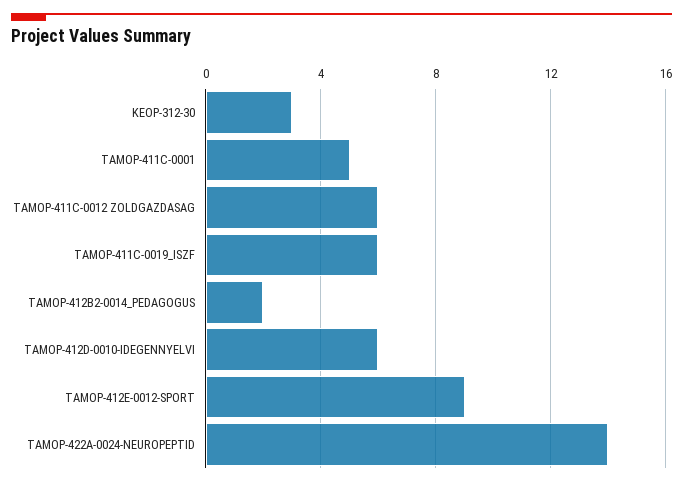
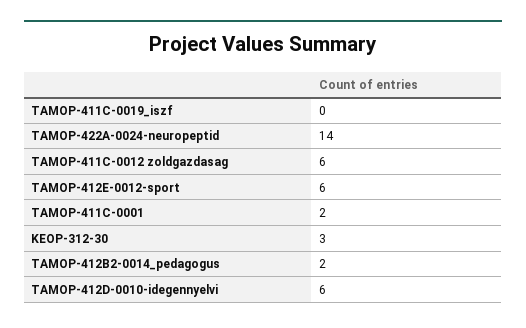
  {
    "KEOP-312-30": 3,
-   "TAMOP-411C-0001": 5,
+   "TAMOP-411C-0001": 2,
    "TAMOP-411C-0012 ZOLDGAZDASAG": 6,
-   "TAMOP-411C-0019_ISZF": 6,
+   "TAMOP-411C-0019_ISZF": 0,
    "TAMOP-412B2-0014_PEDAGOGUS": 2,
    "TAMOP-412D-0010-IDEGENNYELVI": 6,
-   "TAMOP-412E-0012-SPORT": 9,
+   "TAMOP-412E-0012-SPORT": 6,
    "TAMOP-422A-0024-NEUROPEPTID": 14
  }

